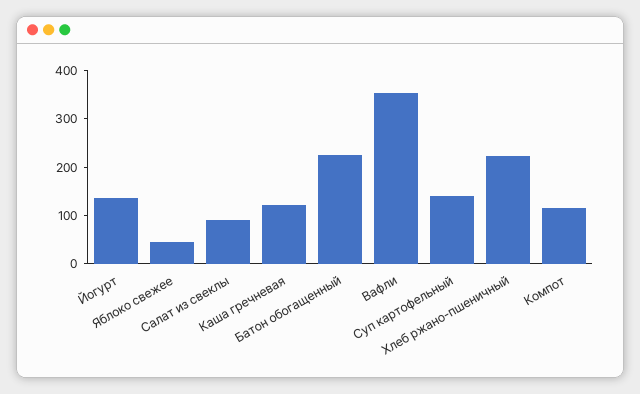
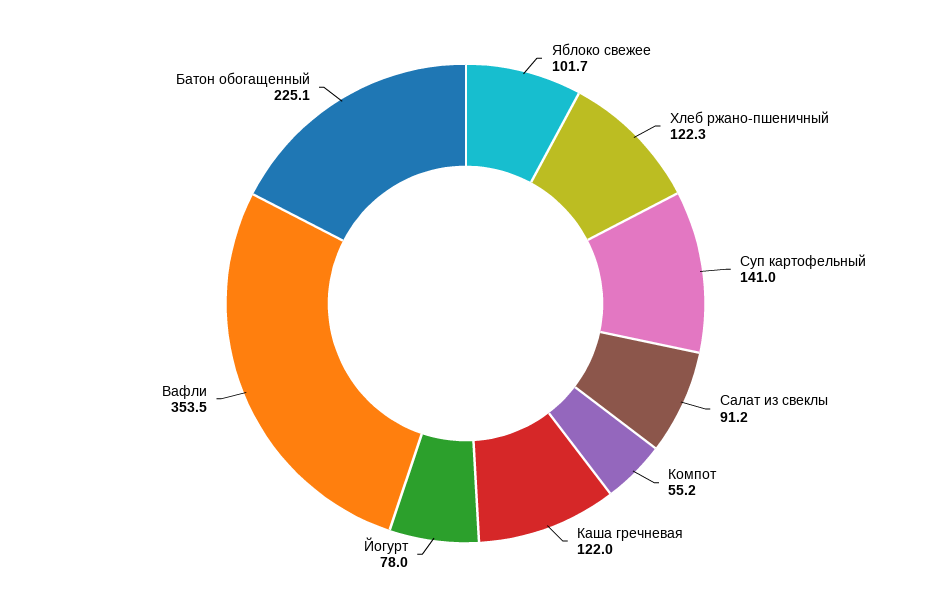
  {
-   "Йогурт": 140,
+   "Йогурт": 78,
-   "Яблоко свежее": 40,
+   "Яблоко свежее": 101.7,
    "Салат из свеклы": 91.2,
    "Каша гречневая": 122,
    "Батон обогащенный": 225.1,
    "Вафли": 353.5,
    "Суп картофельный": 141,
-   "Хлеб ржано-пшеничный": 220,
+   "Хлеб ржано-пшеничный": 122.3,
-   "Компот": 120
+   "Компот": 55.2
  }

